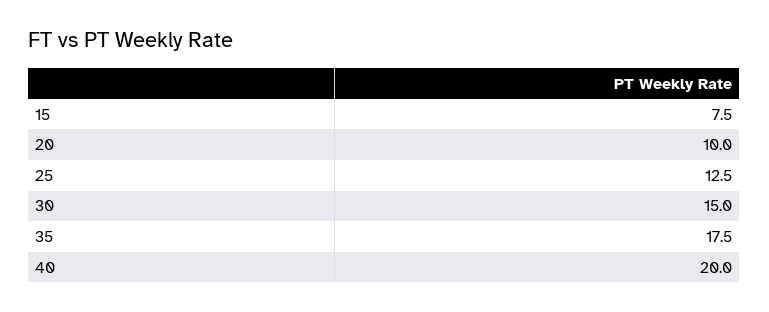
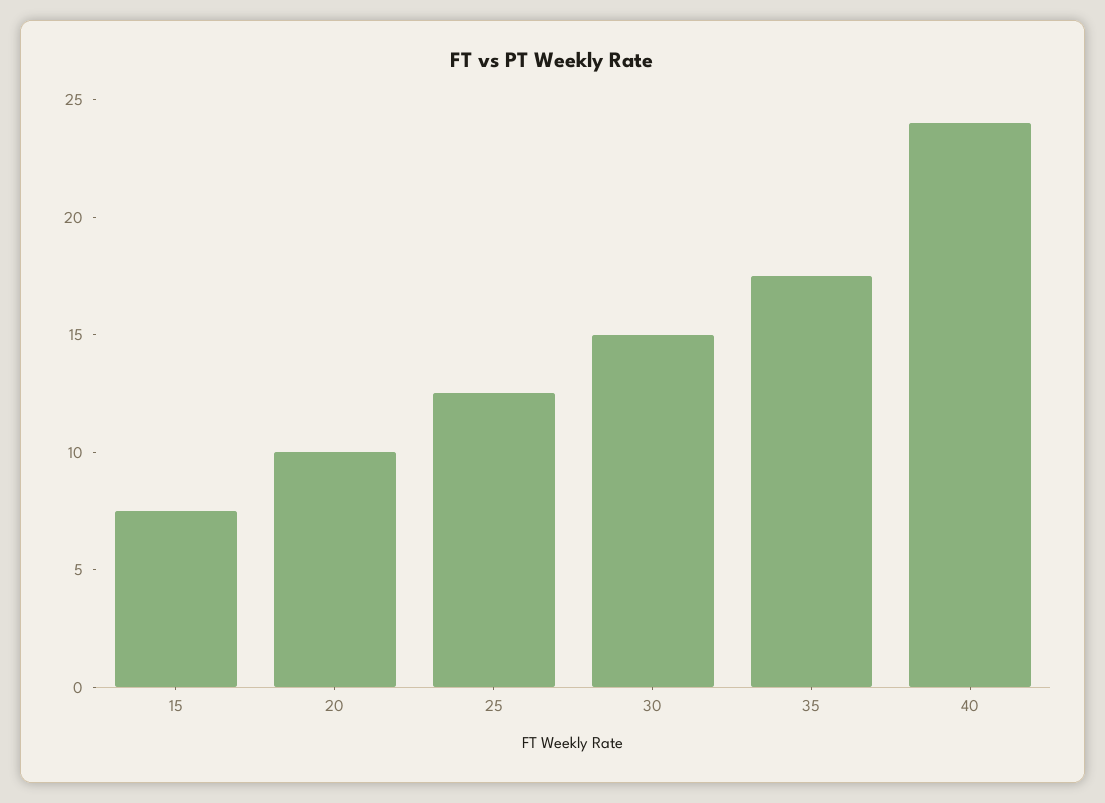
  {
    "15": 7.5,
    "20": 10,
    "25": 12.5,
    "30": 15,
    "35": 17.5,
-   "40": 20
+   "40": 24
  }

